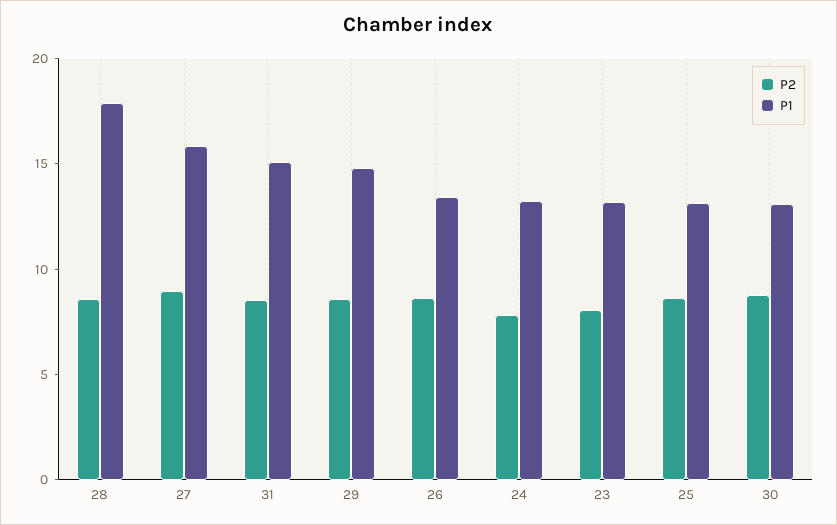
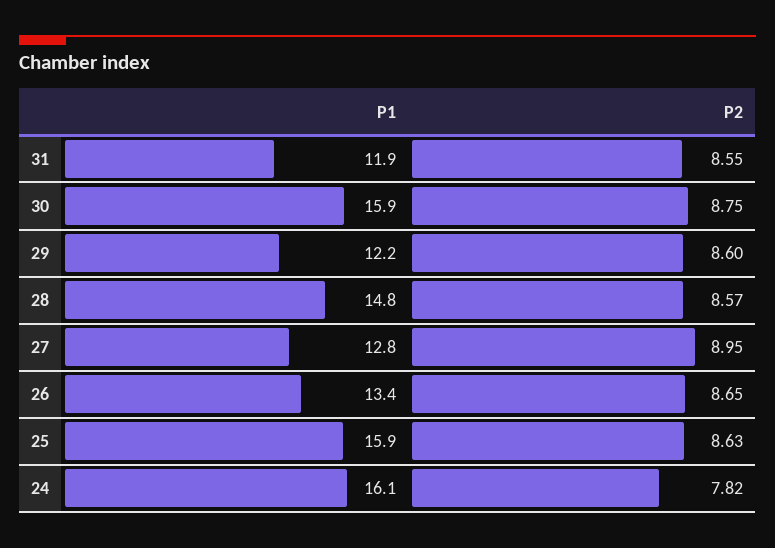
  {
    "P2": {
      "28": 8.57,
      "27": 8.95,
      "31": 8.55,
      "29": 8.6,
      "26": 8.65,
      "24": 7.82,
-     "23": 8,
      "25": 8.63,
      "30": 8.75
    },
    "P1": {
-     "28": 18,
+     "28": 14.8,
-     "27": 16,
+     "27": 12.8,
-     "31": 15,
+     "31": 11.9,
-     "29": 15,
+     "29": 12.2,
      "26": 13.4,
-     "24": 13,
+     "24": 16.1,
-     "23": 13,
-     "25": 13,
+     "25": 15.9,
-     "30": 13
+     "30": 15.9
    }
  }

